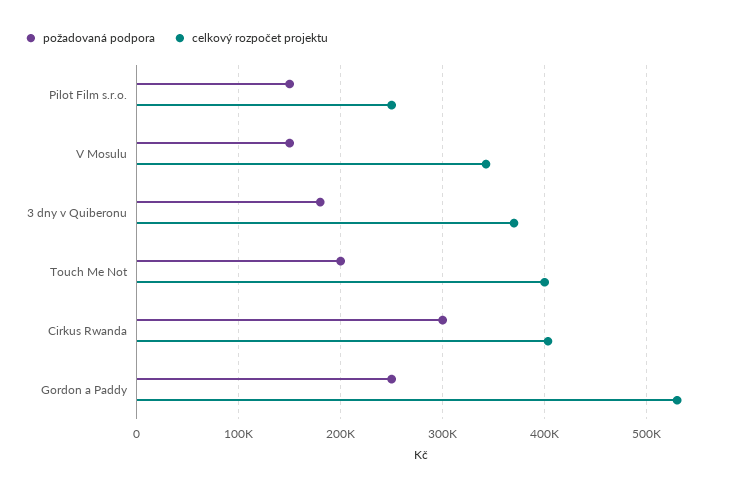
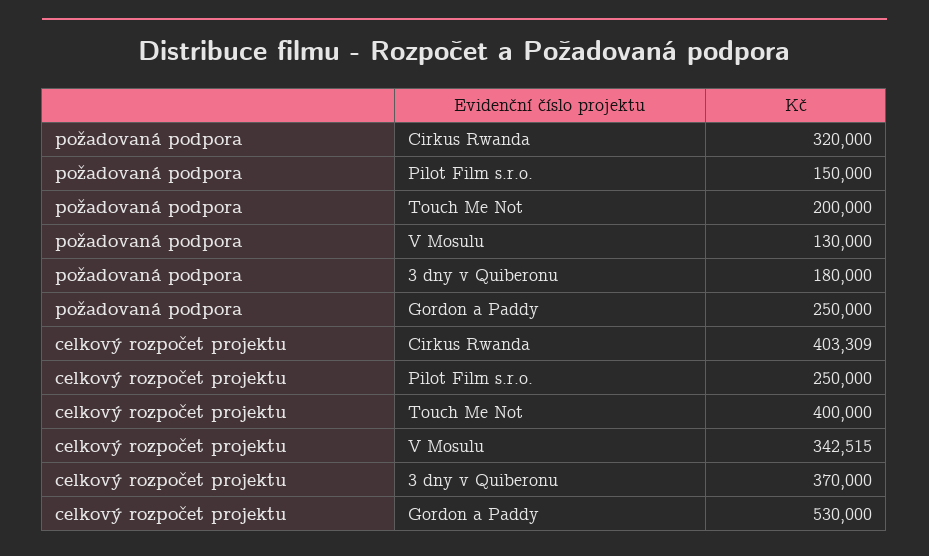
  {
    "požadovaná podpora": {
      "Pilot Film s.r.o.": 150000,
-     "V Mosulu": 150000,
+     "V Mosulu": 130000,
      "3 dny v Quiberonu": 180000,
      "Touch Me Not": 200000,
-     "Cirkus Rwanda": 300000,
+     "Cirkus Rwanda": 320000,
      "Gordon a Paddy": 250000
    },
    "celkový rozpočet projektu": {
      "Pilot Film s.r.o.": 250000,
      "V Mosulu": 342515,
      "3 dny v Quiberonu": 370000,
      "Touch Me Not": 400000,
      "Cirkus Rwanda": 403309,
      "Gordon a Paddy": 530000
    }
  }

